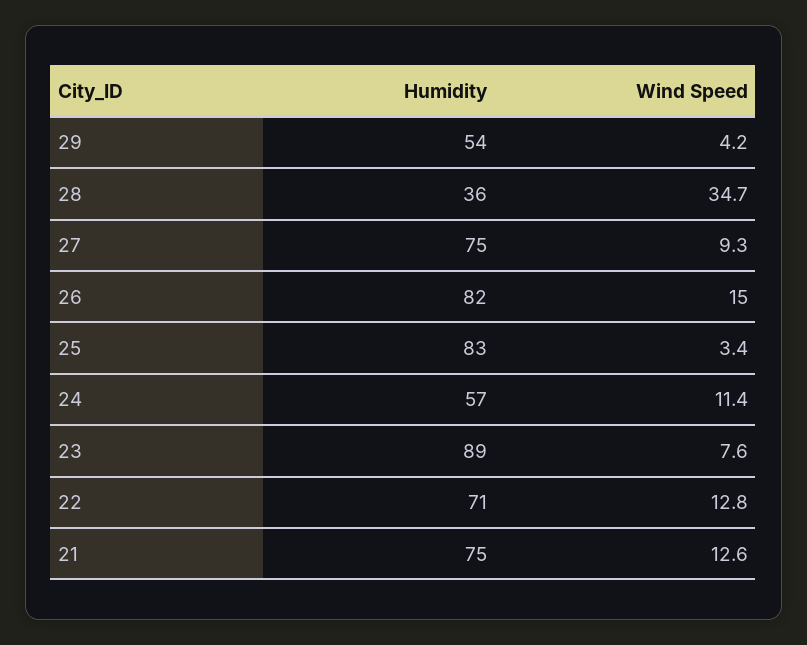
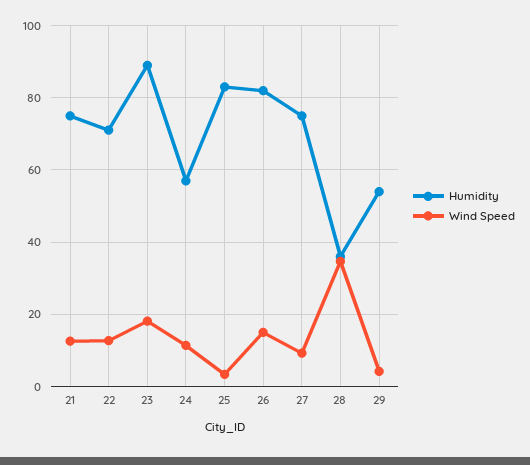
  {
    "Humidity": {
      "29": 54,
      "28": 36,
      "27": 75,
      "26": 82,
      "25": 83,
      "24": 57,
      "23": 89,
      "22": 71,
      "21": 75
    },
    "Wind Speed": {
      "29": 4.2,
      "28": 34.7,
      "27": 9.3,
      "26": 15,
      "25": 3.4,
      "24": 11.4,
-     "23": 7.6,
+     "23": 18,
      "22": 12.8,
      "21": 12.6
    }
  }

